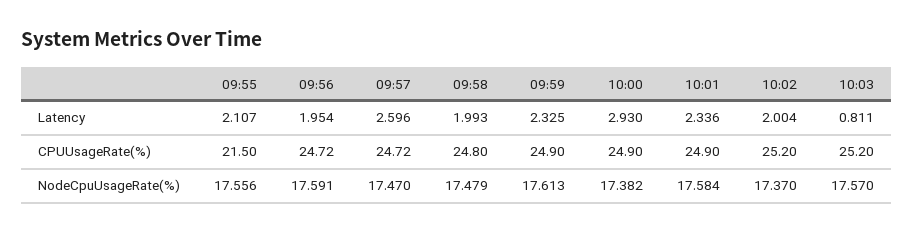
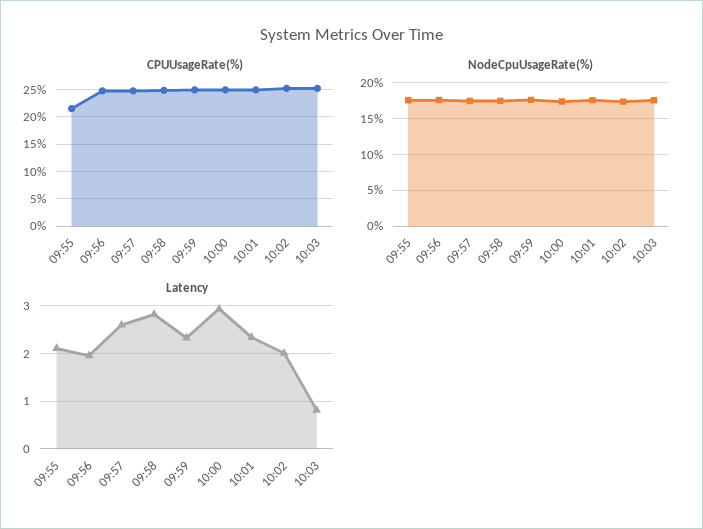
  {
    "Latency": {
      "09:55": 2.107,
      "09:56": 1.954,
      "09:57": 2.596,
-     "09:58": 1.993,
+     "09:58": 2.8,
      "09:59": 2.325,
      "10:00": 2.93,
      "10:01": 2.336,
      "10:02": 2.004,
      "10:03": 0.811
    },
    "CPUUsageRate(%)": {
      "09:55": 21.5,
      "09:56": 24.72,
      "09:57": 24.72,
      "09:58": 24.8,
      "09:59": 24.9,
      "10:00": 24.9,
      "10:01": 24.9,
      "10:02": 25.2,
      "10:03": 25.2
    },
    "NodeCpuUsageRate(%)": {
      "09:55": 17.556,
      "09:56": 17.591,
      "09:57": 17.47,
      "09:58": 17.479,
      "09:59": 17.613,
      "10:00": 17.382,
      "10:01": 17.584,
      "10:02": 17.37,
      "10:03": 17.57
    }
  }

